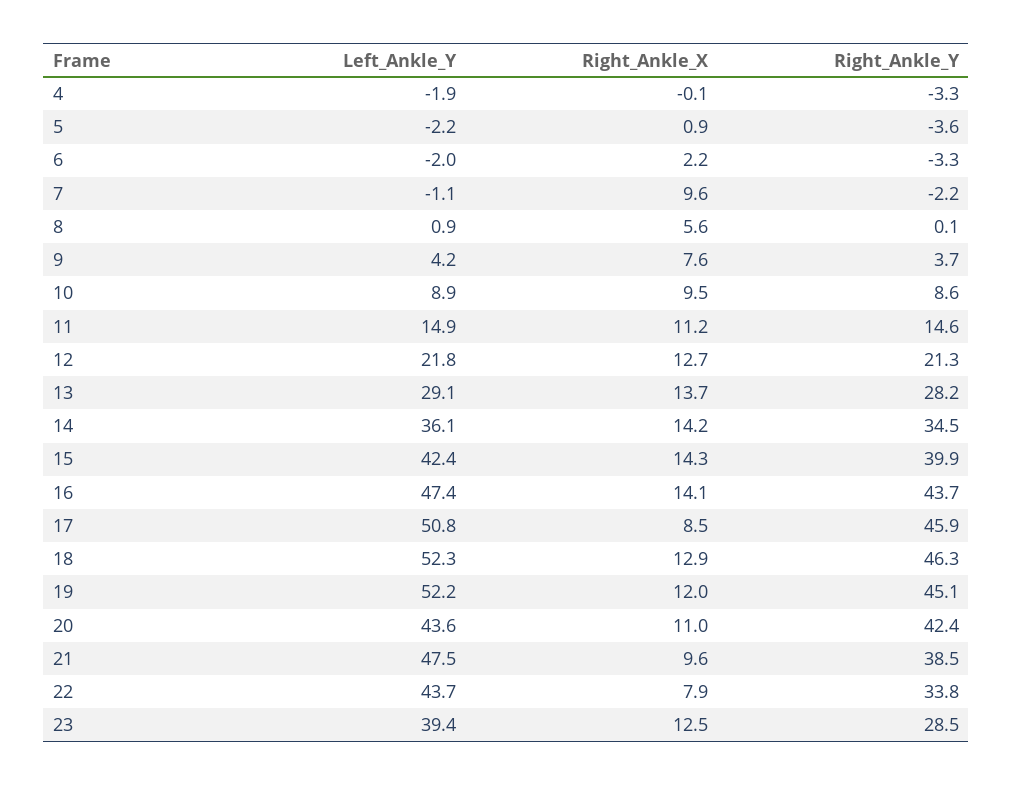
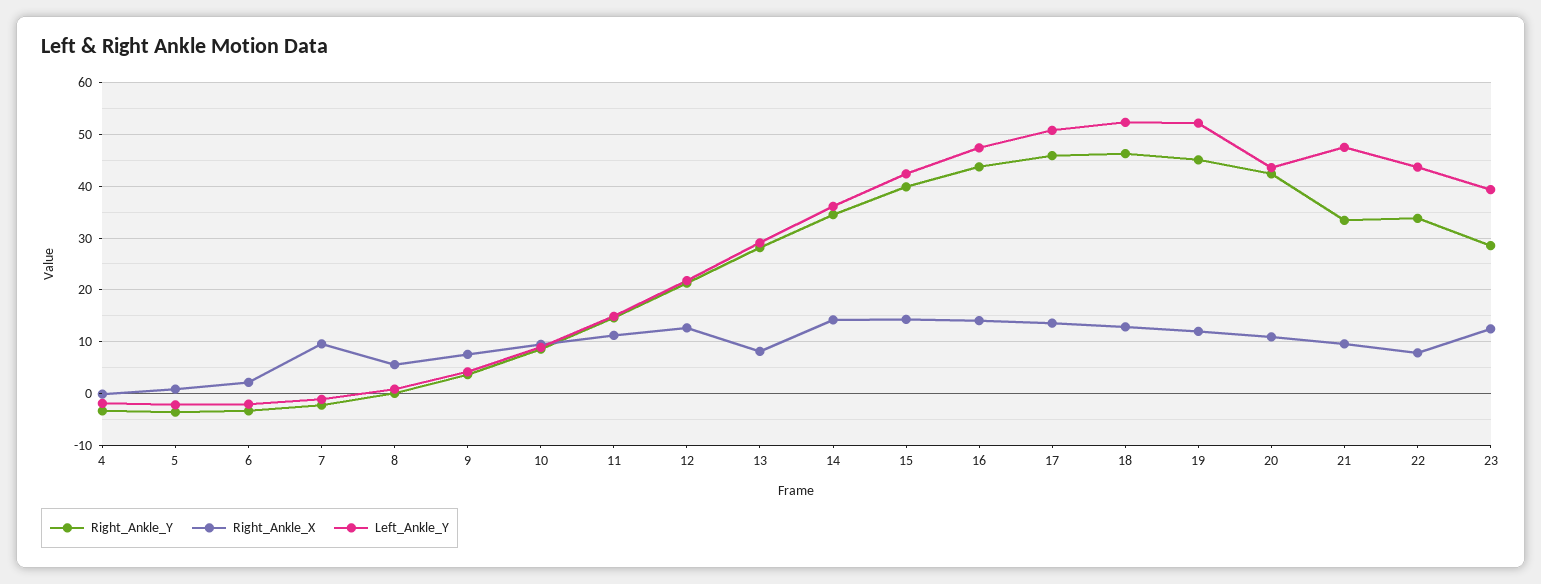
  {
    "Left_Ankle_Y": {
      "4": -1.9,
      "5": -2.2,
      "6": -2,
      "7": -1.1,
      "8": 0.9,
      "9": 4.2,
      "10": 8.9,
      "11": 14.9,
      "12": 21.8,
      "13": 29.1,
      "14": 36.1,
      "15": 42.4,
      "16": 47.4,
      "17": 50.8,
      "18": 52.3,
      "19": 52.2,
      "20": 43.6,
      "21": 47.5,
      "22": 43.7,
      "23": 39.4
    },
    "Right_Ankle_X": {
      "4": -0.1,
      "5": 0.9,
      "6": 2.2,
      "7": 9.6,
      "8": 5.6,
      "9": 7.6,
      "10": 9.5,
      "11": 11.2,
      "12": 12.7,
-     "13": 13.7,
+     "13": 8,
      "14": 14.2,
      "15": 14.3,
      "16": 14.1,
-     "17": 8.5,
+     "17": 14,
      "18": 12.9,
      "19": 12,
      "20": 11,
      "21": 9.6,
      "22": 7.9,
      "23": 12.5
    },
    "Right_Ankle_Y": {
      "4": -3.3,
      "5": -3.6,
      "6": -3.3,
      "7": -2.2,
      "8": 0.1,
      "9": 3.7,
      "10": 8.6,
      "11": 14.6,
      "12": 21.3,
      "13": 28.2,
      "14": 34.5,
      "15": 39.9,
      "16": 43.7,
      "17": 45.9,
      "18": 46.3,
      "19": 45.1,
      "20": 42.4,
-     "21": 38.5,
+     "21": 34,
      "22": 33.8,
      "23": 28.5
    }
  }

